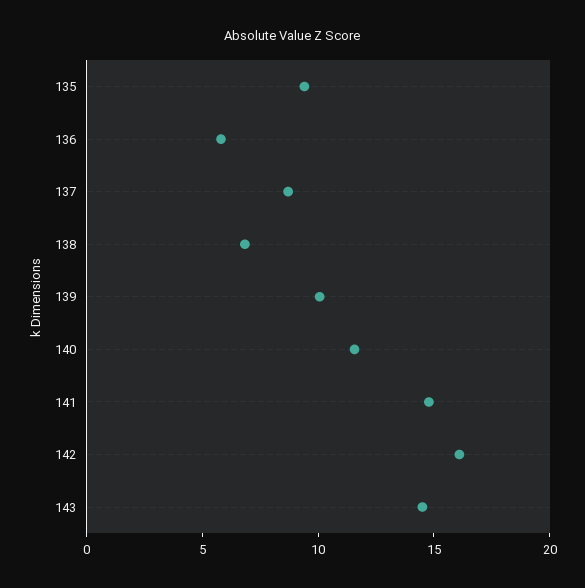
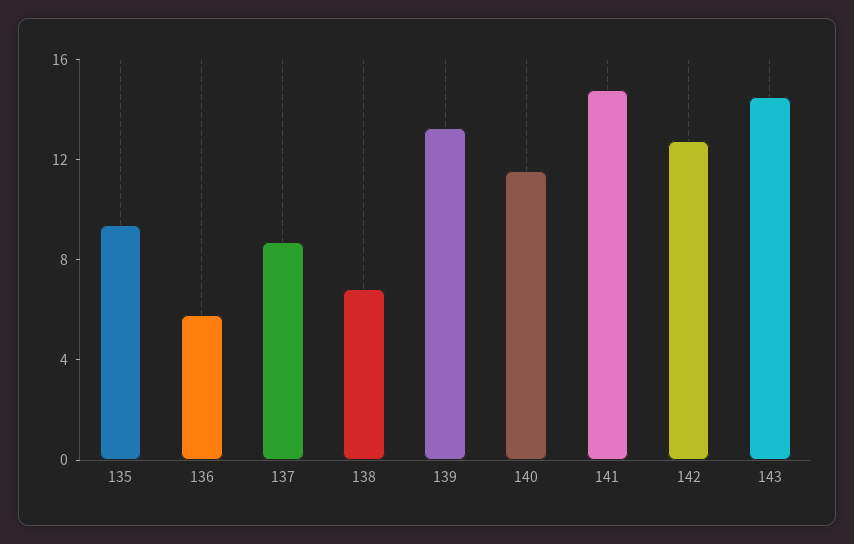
  {
    "135": 9,
    "136": 6,
    "137": 9,
    "138": 7,
-   "139": 10,
+   "139": 13,
    "140": 12,
    "141": 15,
-   "142": 16,
+   "142": 13,
    "143": 15
  }

